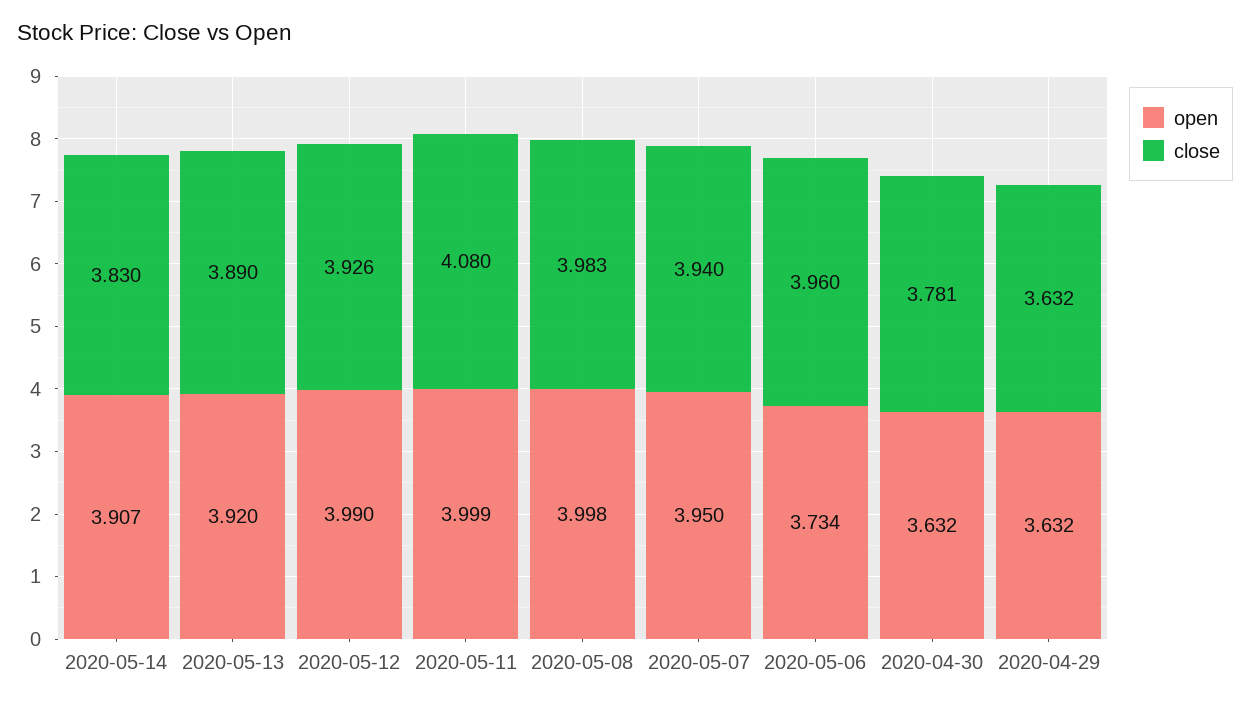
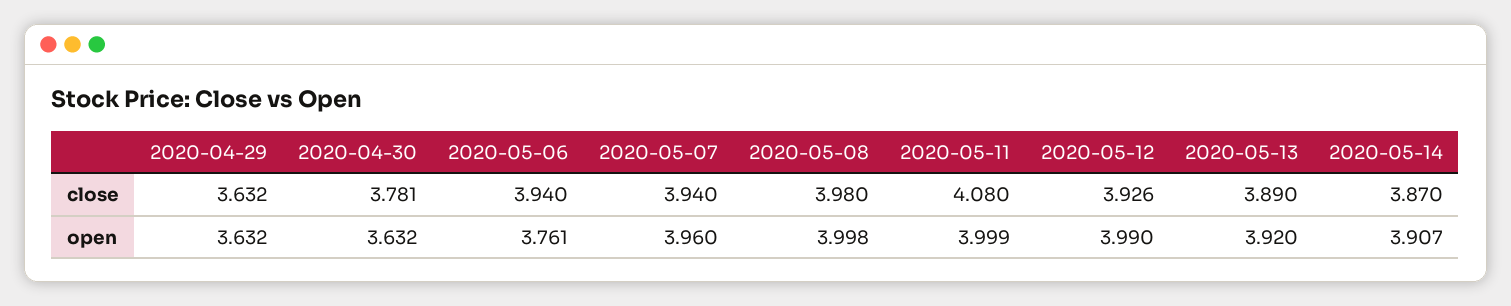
  {
    "open": {
      "2020-05-14": 3.907,
      "2020-05-13": 3.92,
      "2020-05-12": 3.99,
      "2020-05-11": 3.999,
      "2020-05-08": 3.998,
-     "2020-05-07": 3.95,
+     "2020-05-07": 3.96,
-     "2020-05-06": 3.734,
+     "2020-05-06": 3.761,
      "2020-04-30": 3.632,
      "2020-04-29": 3.632
    },
    "close": {
-     "2020-05-14": 3.83,
+     "2020-05-14": 3.87,
      "2020-05-13": 3.89,
      "2020-05-12": 3.926,
      "2020-05-11": 4.08,
-     "2020-05-08": 3.983,
+     "2020-05-08": 3.98,
      "2020-05-07": 3.94,
-     "2020-05-06": 3.96,
+     "2020-05-06": 3.94,
      "2020-04-30": 3.781,
      "2020-04-29": 3.632
    }
  }

